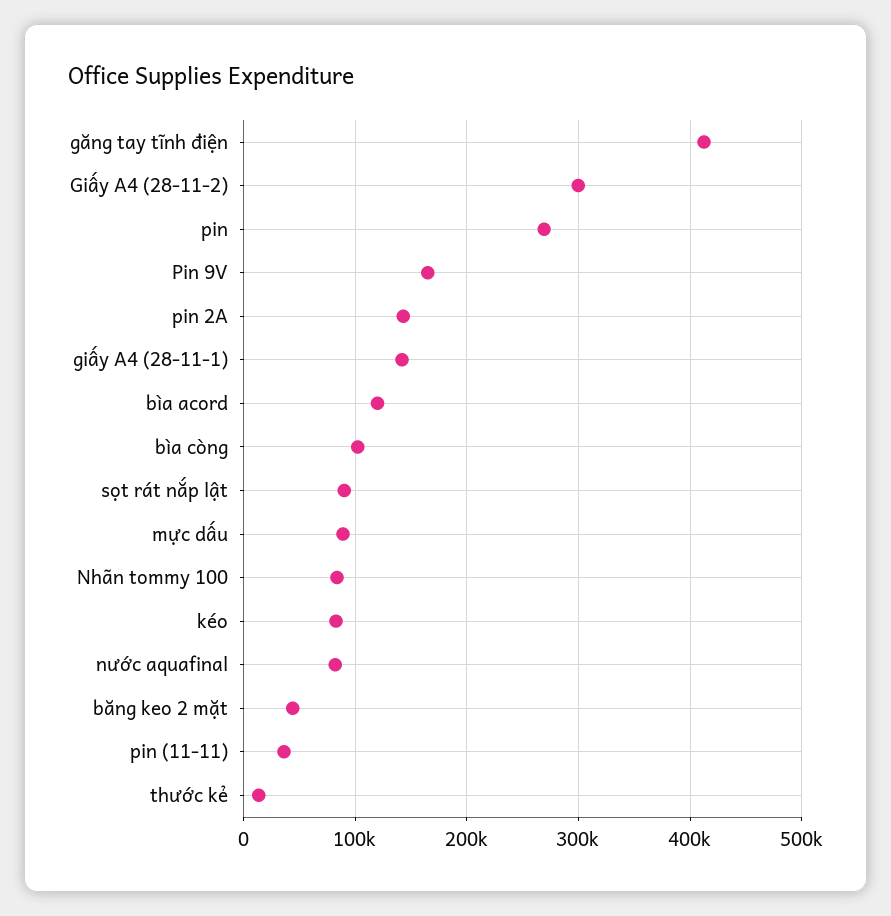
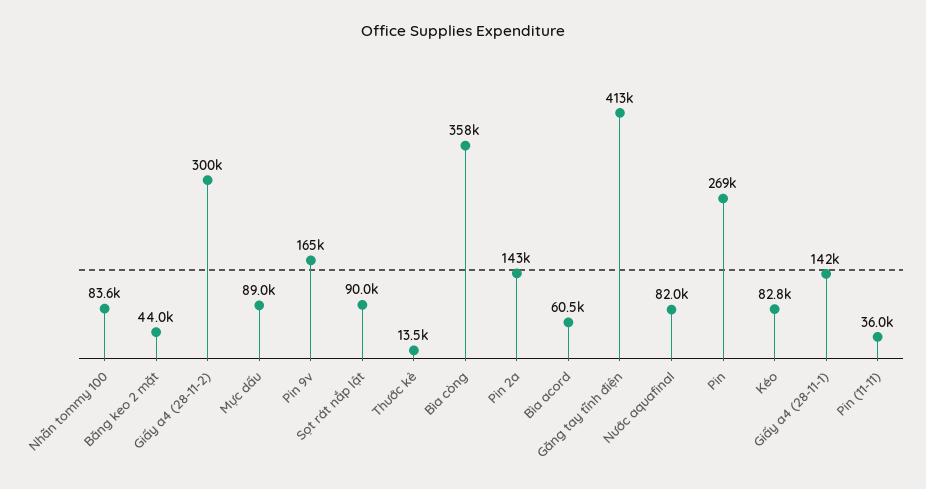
  {
    "găng tay tĩnh điện": 413000,
    "Giấy A4 (28-11-2)": 300000,
    "pin": 269000,
    "Pin 9V": 165000,
    "pin 2A": 143000,
    "giấy A4 (28-11-1)": 142000,
-   "bìa acord": 120000,
+   "bìa acord": 60500,
-   "bìa còng": 100000,
+   "bìa còng": 358000,
    "sọt rát nắp lật": 90000,
    "mực dấu": 89000,
    "Nhãn tommy 100": 83600,
    "kéo": 82800,
    "nước aquafinal": 82000,
    "băng keo 2 mặt": 44000,
    "pin (11-11)": 36000,
    "thước kẻ": 13500
  }

